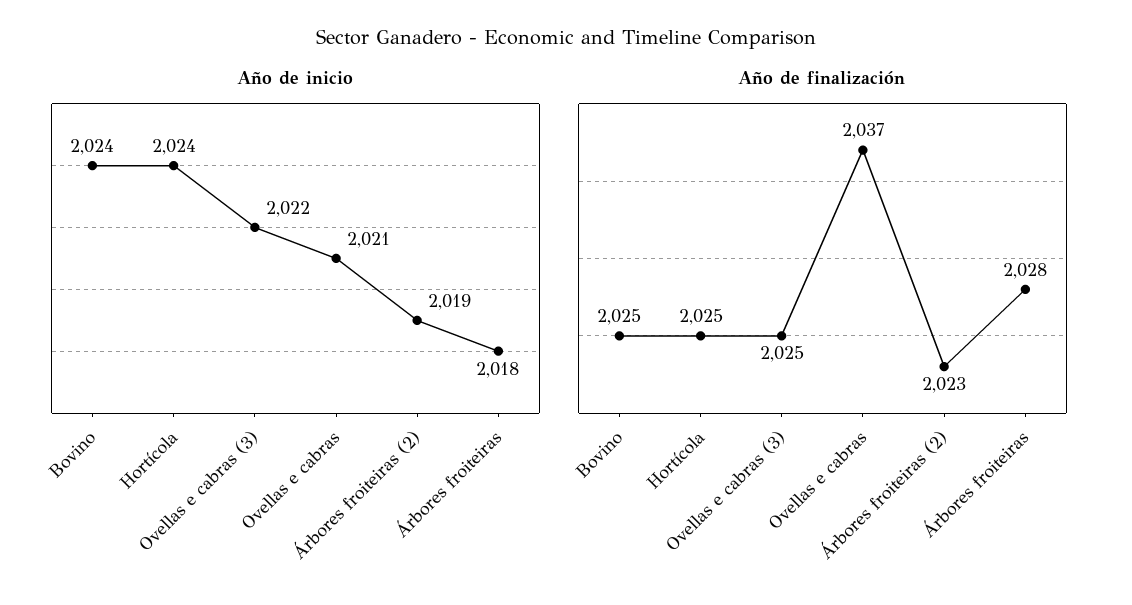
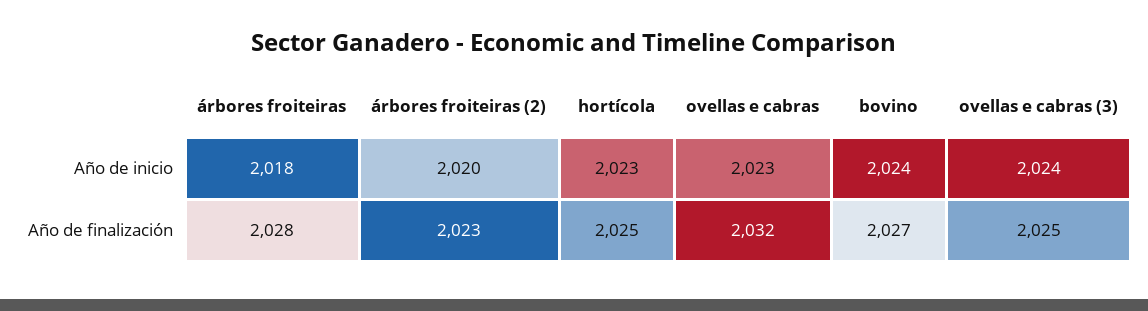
  {
    "Año de inicio": {
      "Bovino": 2024,
-     "Hortícola": 2024,
+     "Hortícola": 2023,
-     "Ovellas e cabras (3)": 2022,
+     "Ovellas e cabras (3)": 2024,
-     "Ovellas e cabras": 2021,
+     "Ovellas e cabras": 2023,
-     "Árbores froiteiras (2)": 2019,
+     "Árbores froiteiras (2)": 2020,
      "Árbores froiteiras": 2018
    },
    "Año de finalización": {
-     "Bovino": 2025,
+     "Bovino": 2027,
      "Hortícola": 2025,
      "Ovellas e cabras (3)": 2025,
-     "Ovellas e cabras": 2037,
+     "Ovellas e cabras": 2032,
      "Árbores froiteiras (2)": 2023,
      "Árbores froiteiras": 2028
    }
  }

